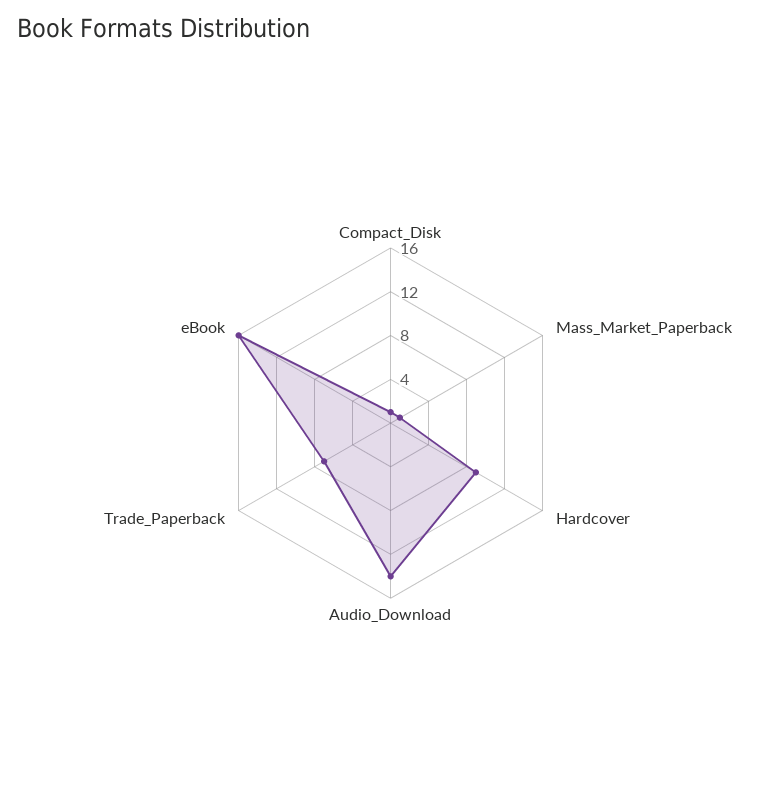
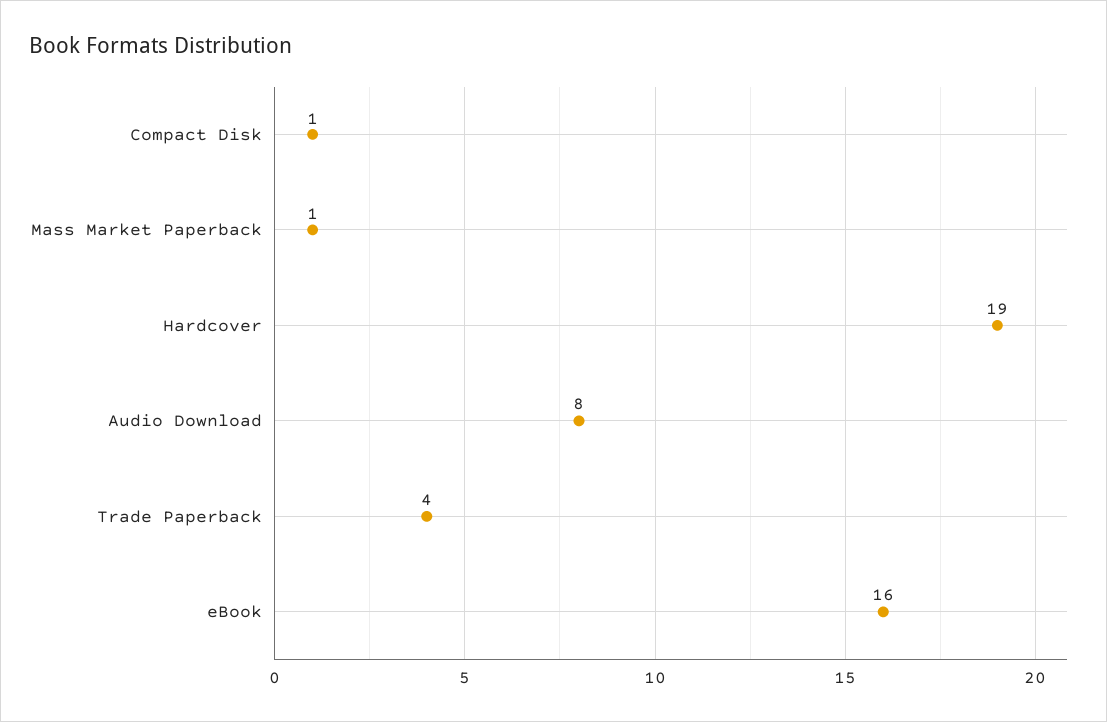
  {
    "Compact_Disk": 1,
    "Mass_Market_Paperback": 1,
-   "Hardcover": 9,
+   "Hardcover": 19,
-   "Audio_Download": 14,
+   "Audio_Download": 8,
-   "Trade_Paperback": 7,
+   "Trade_Paperback": 4,
    "eBook": 16
  }

